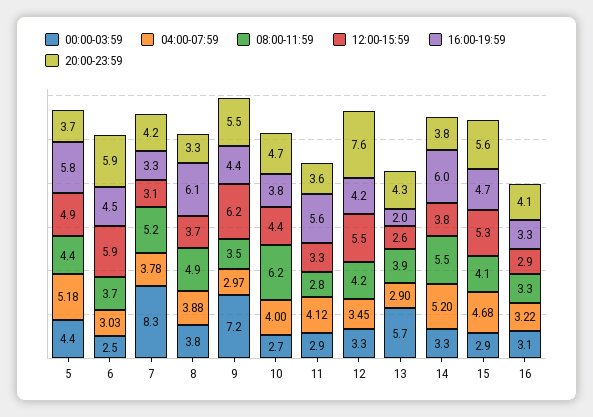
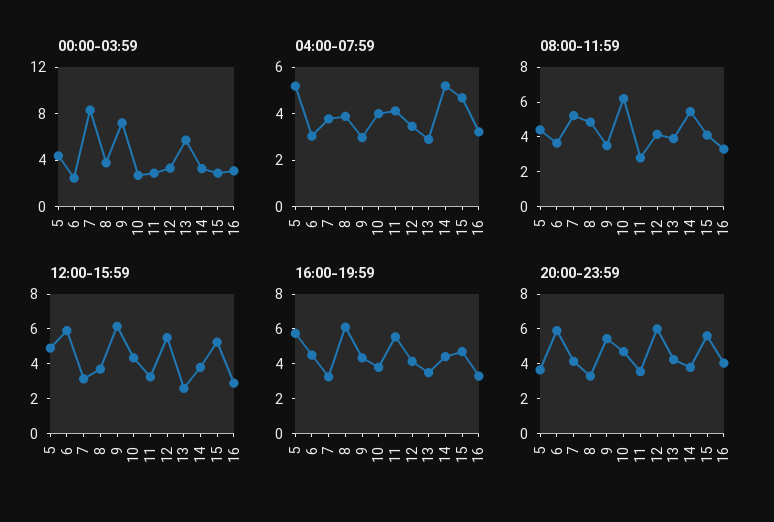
  {
    "00:00-03:59": {
      "5": 4.4,
      "6": 2.5,
      "7": 8.3,
      "8": 3.8,
      "9": 7.2,
      "10": 2.7,
      "11": 2.9,
      "12": 3.3,
      "13": 5.7,
      "14": 3.3,
      "15": 2.9,
      "16": 3.1
    },
    "04:00-07:59": {
      "5": 5.18,
      "6": 3.03,
      "7": 3.78,
      "8": 3.88,
      "9": 2.97,
      "10": 4,
      "11": 4.12,
      "12": 3.45,
      "13": 2.9,
      "14": 5.2,
      "15": 4.68,
      "16": 3.22
    },
    "08:00-11:59": {
      "5": 4.4,
      "6": 3.7,
      "7": 5.2,
      "8": 4.9,
      "9": 3.5,
      "10": 6.2,
      "11": 2.8,
      "12": 4.2,
      "13": 3.9,
      "14": 5.5,
      "15": 4.1,
      "16": 3.3
    },
    "12:00-15:59": {
      "5": 4.9,
      "6": 5.9,
      "7": 3.1,
      "8": 3.7,
      "9": 6.2,
      "10": 4.4,
      "11": 3.3,
      "12": 5.5,
      "13": 2.6,
      "14": 3.8,
      "15": 5.3,
      "16": 2.9
    },
    "16:00-19:59": {
      "5": 5.8,
      "6": 4.5,
      "7": 3.3,
      "8": 6.1,
      "9": 4.4,
      "10": 3.8,
      "11": 5.6,
      "12": 4.2,
-     "13": 2,
+     "13": 3.5,
-     "14": 6,
+     "14": 4.5,
      "15": 4.7,
      "16": 3.3
    },
    "20:00-23:59": {
      "5": 3.7,
      "6": 5.9,
      "7": 4.2,
      "8": 3.3,
      "9": 5.5,
      "10": 4.7,
      "11": 3.6,
-     "12": 7.6,
+     "12": 6,
      "13": 4.3,
      "14": 3.8,
      "15": 5.6,
      "16": 4.1
    }
  }

